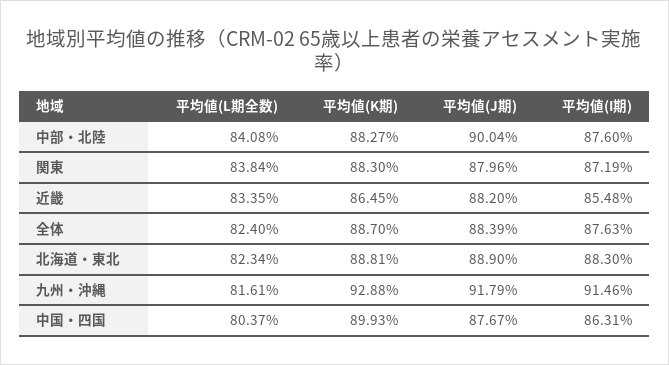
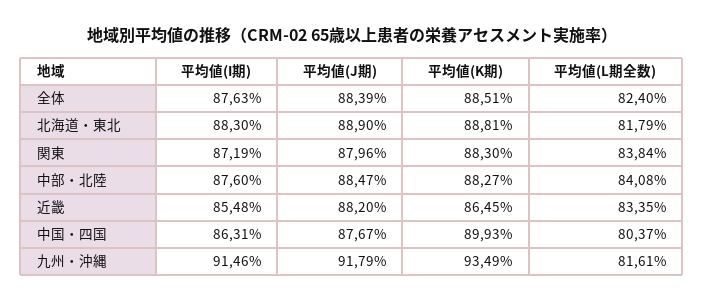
  {
    "平均値(L期全数)": {
      "中部・北陸": 84.08,
      "関東": 83.84,
      "近畿": 83.35,
      "全体": 82.4,
-     "北海道・東北": 82.34,
+     "北海道・東北": 81.79,
      "九州・沖縄": 81.61,
      "中国・四国": 80.37
    },
    "平均値(K期)": {
      "中部・北陸": 88.27,
      "関東": 88.3,
      "近畿": 86.45,
-     "全体": 88.7,
+     "全体": 88.51,
      "北海道・東北": 88.81,
-     "九州・沖縄": 92.88,
+     "九州・沖縄": 93.49,
      "中国・四国": 89.93
    },
    "平均値(J期)": {
-     "中部・北陸": 90.04,
+     "中部・北陸": 88.47,
      "関東": 87.96,
      "近畿": 88.2,
      "全体": 88.39,
      "北海道・東北": 88.9,
      "九州・沖縄": 91.79,
      "中国・四国": 87.67
    },
    "平均値(I期)": {
      "中部・北陸": 87.6,
      "関東": 87.19,
      "近畿": 85.48,
      "全体": 87.63,
      "北海道・東北": 88.3,
      "九州・沖縄": 91.46,
      "中国・四国": 86.31
    }
  }

